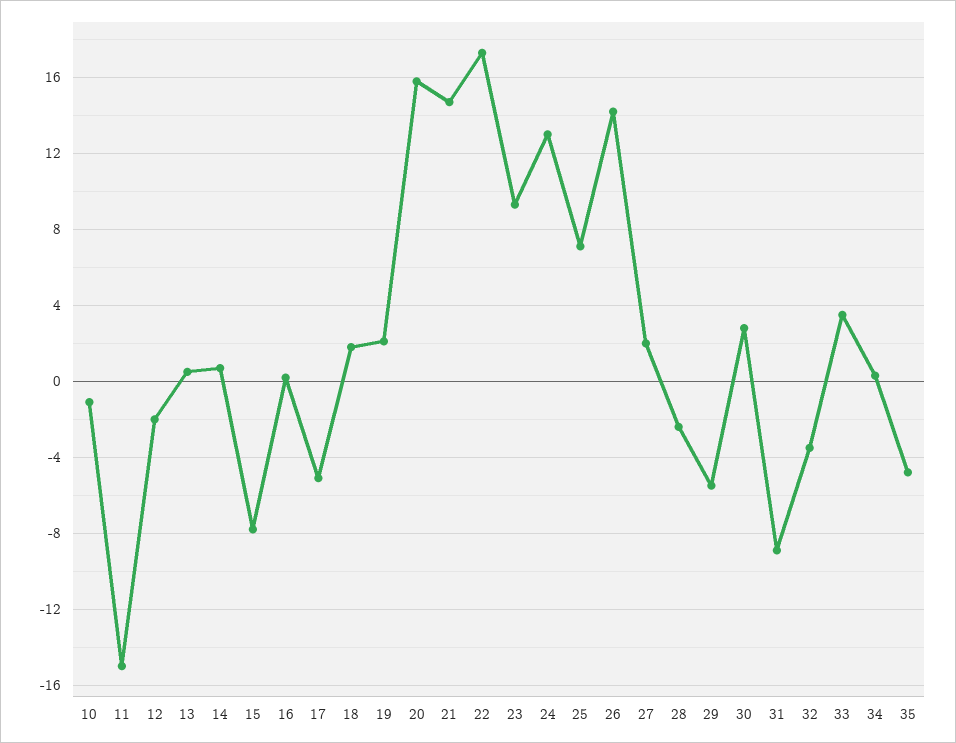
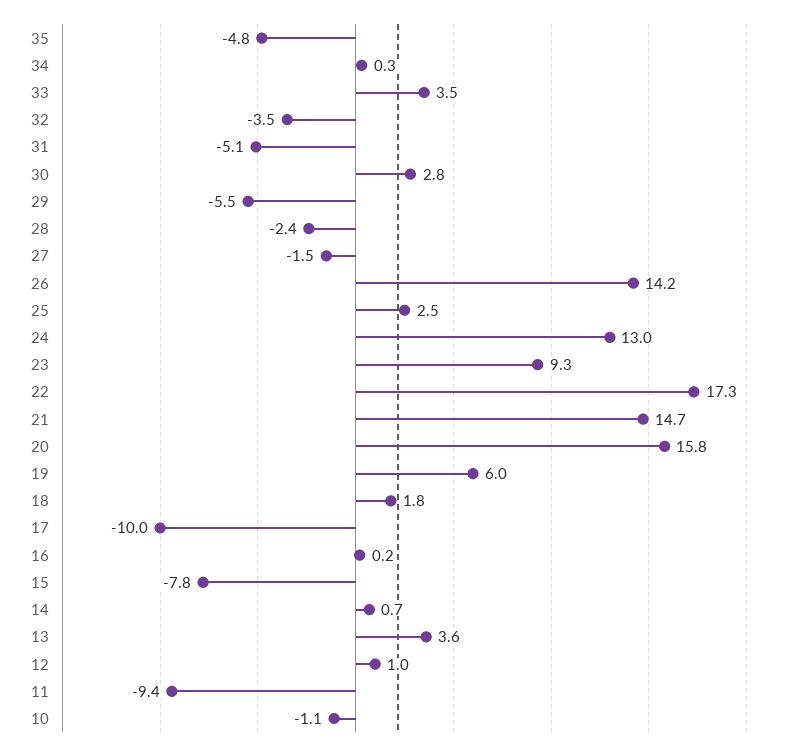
  {
    "10": -1.1,
-   "11": -15,
+   "11": -9.4,
-   "12": -2,
+   "12": 1,
-   "13": 0.5,
+   "13": 3.6,
    "14": 0.7,
    "15": -7.8,
    "16": 0.2,
-   "17": -5,
+   "17": -10,
    "18": 1.8,
-   "19": 2,
+   "19": 6,
    "20": 15.8,
    "21": 14.7,
    "22": 17.3,
    "23": 9.3,
    "24": 13,
-   "25": 7,
+   "25": 2.5,
    "26": 14.2,
-   "27": 2,
+   "27": -1.5,
    "28": -2.4,
    "29": -5.5,
    "30": 2.8,
-   "31": -9,
+   "31": -5.1,
    "32": -3.5,
    "33": 3.5,
    "34": 0.3,
    "35": -4.8
  }

